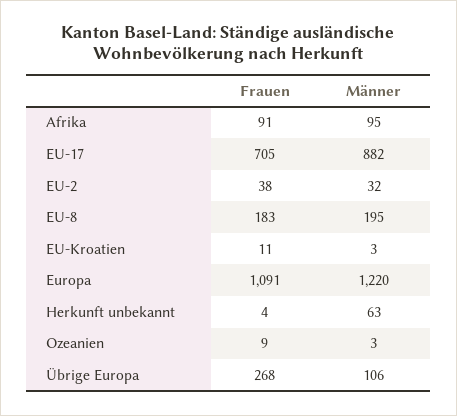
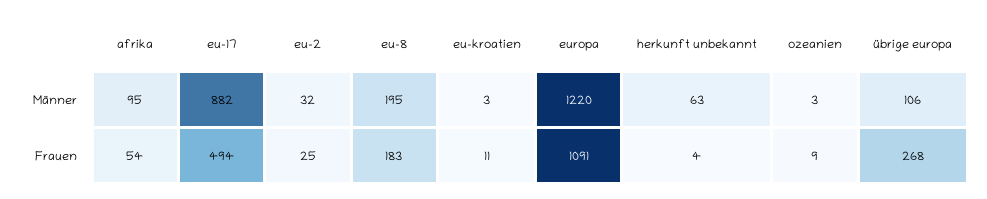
  {
    "Frauen": {
-     "Afrika": 91,
+     "Afrika": 54,
-     "EU-17": 705,
+     "EU-17": 494,
-     "EU-2": 38,
+     "EU-2": 25,
      "EU-8": 183,
      "EU-Kroatien": 11,
      "Europa": 1091,
      "Herkunft unbekannt": 4,
      "Ozeanien": 9,
      "Übrige Europa": 268
    },
    "Männer": {
      "Afrika": 95,
      "EU-17": 882,
      "EU-2": 32,
      "EU-8": 195,
      "EU-Kroatien": 3,
      "Europa": 1220,
      "Herkunft unbekannt": 63,
      "Ozeanien": 3,
      "Übrige Europa": 106
    }
  }

